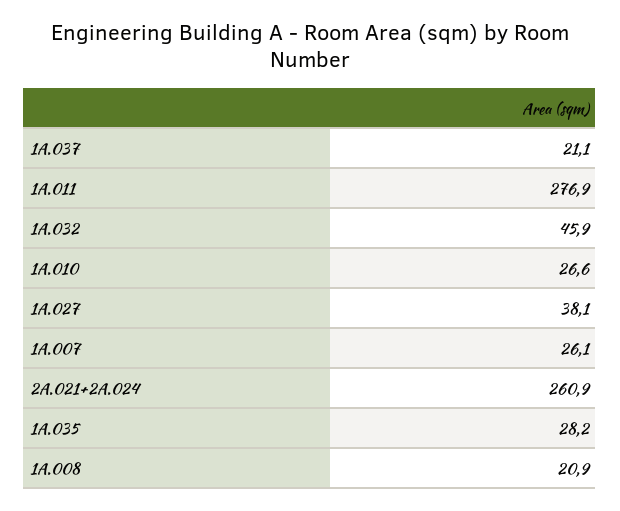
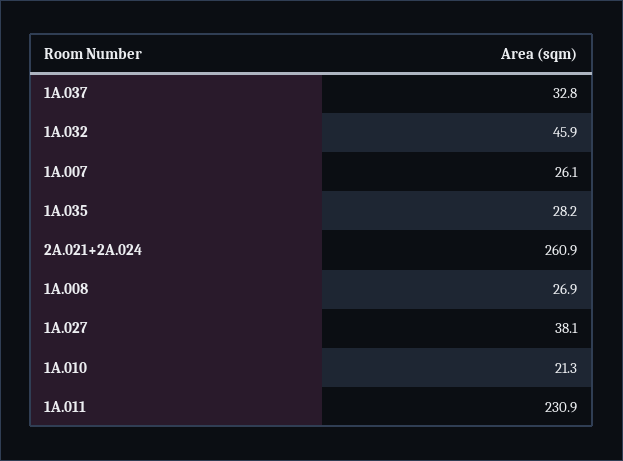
  {
-   "1A.037": 21.1,
+   "1A.037": 32.8,
-   "1A.011": 276.9,
+   "1A.011": 230.9,
    "1A.032": 45.9,
-   "1A.010": 26.6,
+   "1A.010": 21.3,
    "1A.027": 38.1,
    "1A.007": 26.1,
    "2A.021+2A.024": 260.9,
    "1A.035": 28.2,
-   "1A.008": 20.9
+   "1A.008": 26.9
  }

